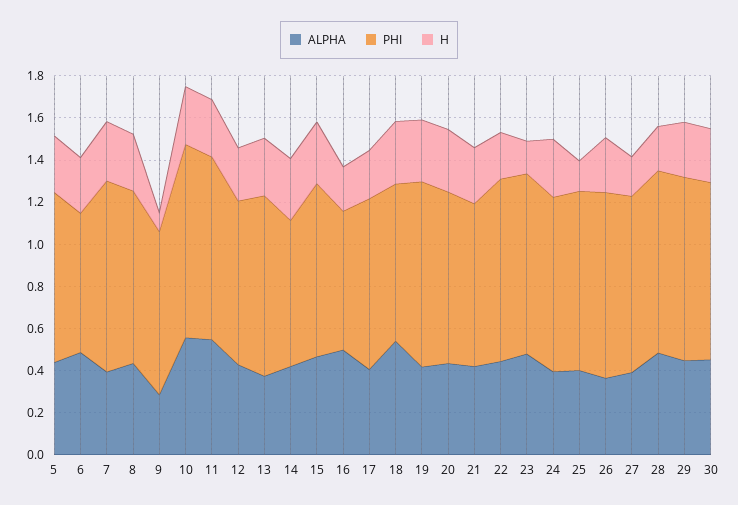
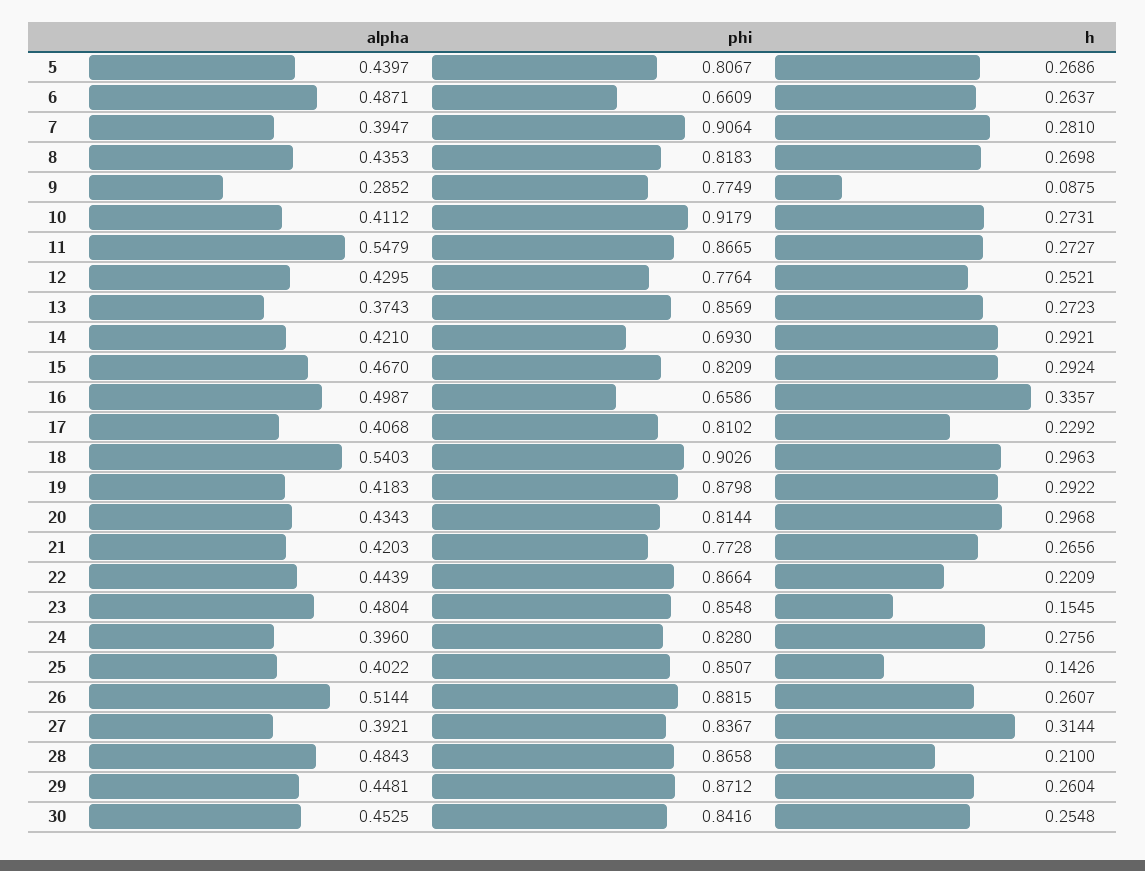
  {
    "ALPHA": {
      "5": 0.4397,
      "6": 0.4871,
      "7": 0.3947,
      "8": 0.4353,
      "9": 0.2852,
-     "10": 0.55,
+     "10": 0.4112,
      "11": 0.5479,
      "12": 0.4295,
      "13": 0.3743,
      "14": 0.421,
      "15": 0.467,
      "16": 0.4987,
      "17": 0.4068,
      "18": 0.5403,
      "19": 0.4183,
      "20": 0.4343,
      "21": 0.4203,
      "22": 0.4439,
      "23": 0.4804,
      "24": 0.396,
      "25": 0.4022,
-     "26": 0.35,
+     "26": 0.5144,
      "27": 0.3921,
      "28": 0.4843,
      "29": 0.4481,
      "30": 0.4525
    },
    "PHI": {
      "5": 0.8067,
      "6": 0.6609,
      "7": 0.9064,
      "8": 0.8183,
      "9": 0.7749,
      "10": 0.9179,
      "11": 0.8665,
      "12": 0.7764,
      "13": 0.8569,
      "14": 0.693,
      "15": 0.8209,
      "16": 0.6586,
      "17": 0.8102,
-     "18": 0.75,
+     "18": 0.9026,
      "19": 0.8798,
      "20": 0.8144,
      "21": 0.7728,
      "22": 0.8664,
      "23": 0.8548,
      "24": 0.828,
      "25": 0.8507,
      "26": 0.8815,
      "27": 0.8367,
      "28": 0.8658,
      "29": 0.8712,
      "30": 0.8416
    },
    "H": {
      "5": 0.2686,
      "6": 0.2637,
      "7": 0.281,
      "8": 0.2698,
      "9": 0.0875,
      "10": 0.2731,
      "11": 0.2727,
      "12": 0.2521,
      "13": 0.2723,
      "14": 0.2921,
      "15": 0.2924,
-     "16": 0.2,
+     "16": 0.3357,
      "17": 0.2292,
      "18": 0.2963,
      "19": 0.2922,
      "20": 0.2968,
      "21": 0.2656,
      "22": 0.2209,
      "23": 0.1545,
      "24": 0.2756,
      "25": 0.1426,
      "26": 0.2607,
-     "27": 0.2,
+     "27": 0.3144,
      "28": 0.21,
      "29": 0.2604,
      "30": 0.2548
    }
  }

